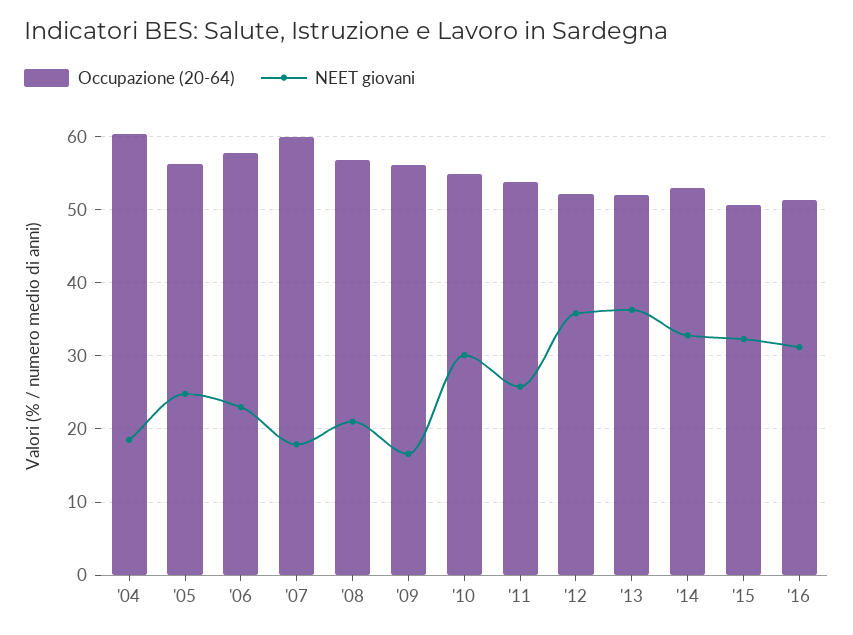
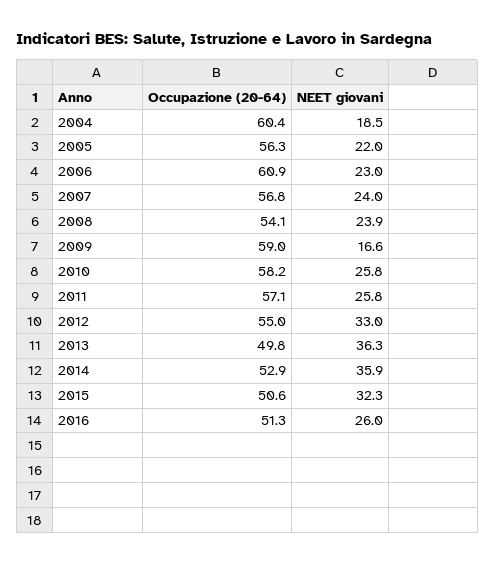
  {
    "Occupazione (20-64)": {
      "'04": 60.4,
      "'05": 56.3,
-     "'06": 58,
+     "'06": 60.9,
-     "'07": 60,
+     "'07": 56.8,
-     "'08": 57,
+     "'08": 54.1,
-     "'09": 56,
+     "'09": 59,
-     "'10": 55,
+     "'10": 58.2,
-     "'11": 54,
+     "'11": 57.1,
-     "'12": 52,
+     "'12": 55,
-     "'13": 52,
+     "'13": 49.8,
      "'14": 52.9,
      "'15": 50.6,
      "'16": 51.3
    },
    "NEET giovani": {
      "'04": 18.5,
-     "'05": 25,
+     "'05": 22,
      "'06": 23,
-     "'07": 18,
+     "'07": 24,
-     "'08": 21,
+     "'08": 23.9,
      "'09": 16.6,
-     "'10": 30,
+     "'10": 25.8,
      "'11": 25.8,
-     "'12": 36,
+     "'12": 33,
      "'13": 36.3,
-     "'14": 33,
+     "'14": 35.9,
      "'15": 32.3,
-     "'16": 31
+     "'16": 26
    }
  }

